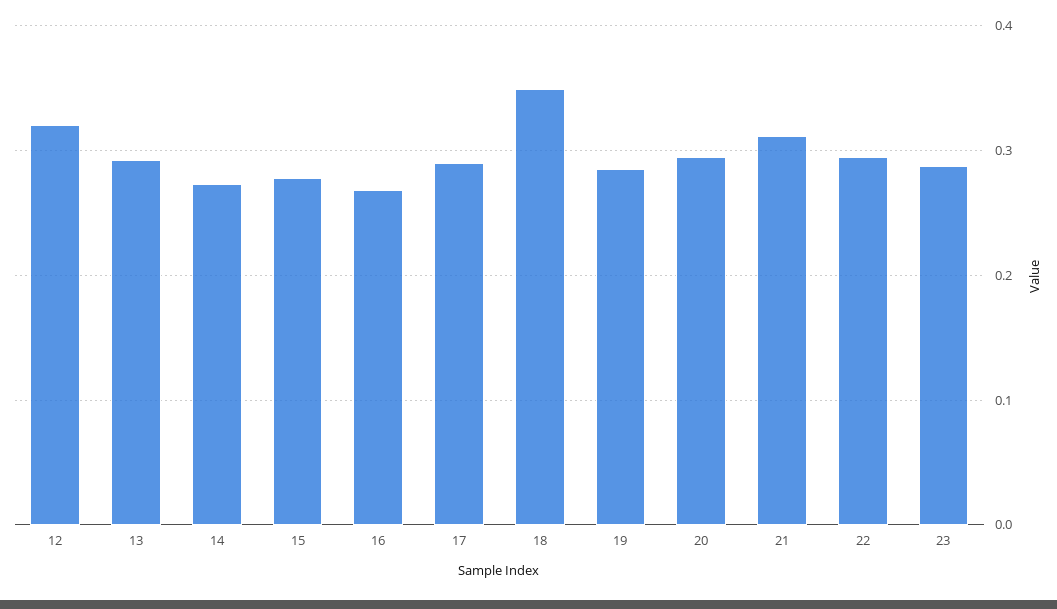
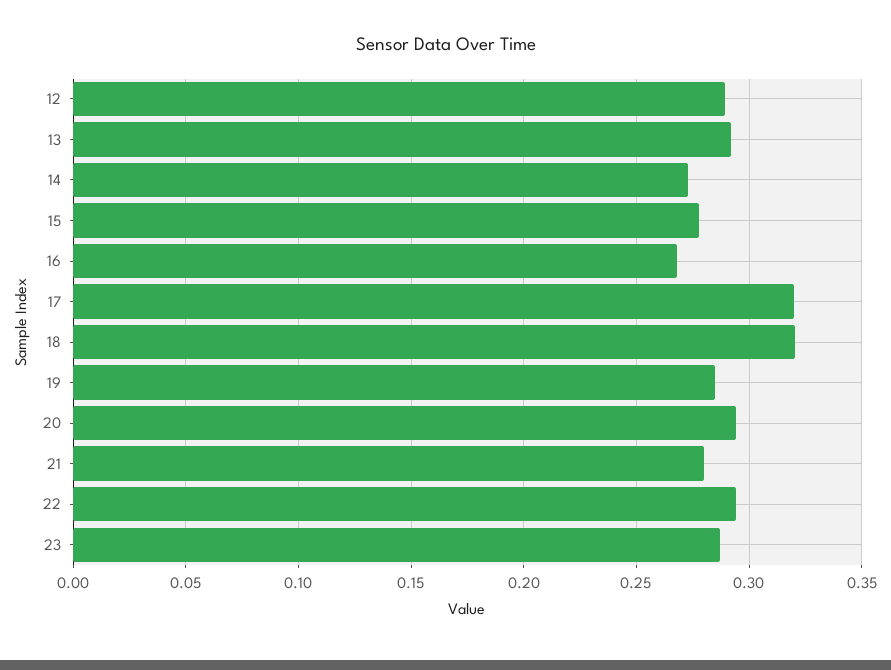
  {
-   "12": 0.32,
+   "12": 0.29,
    "13": 0.29,
    "14": 0.275,
    "15": 0.28,
    "16": 0.27,
-   "17": 0.29,
+   "17": 0.32,
-   "18": 0.35,
+   "18": 0.32,
    "19": 0.285,
    "20": 0.295,
-   "21": 0.31,
+   "21": 0.28,
    "22": 0.295,
    "23": 0.285
  }

